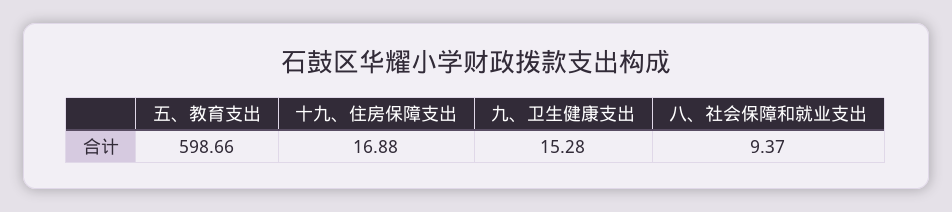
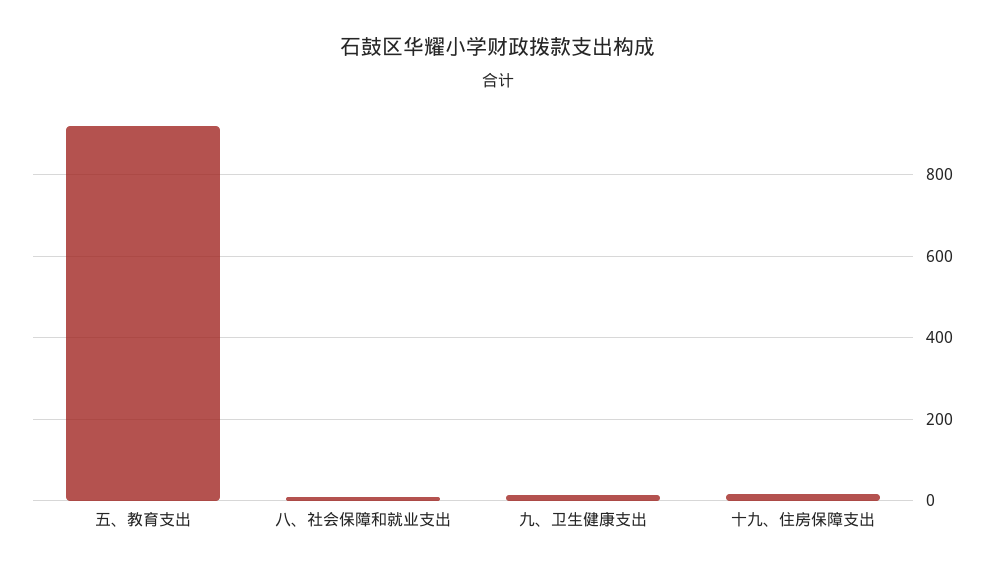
  {
-   "五、教育支出": 598.66,
+   "五、教育支出": 920,
    "十九、住房保障支出": 16.88,
    "九、卫生健康支出": 15.28,
    "八、社会保障和就业支出": 9.37
  }

